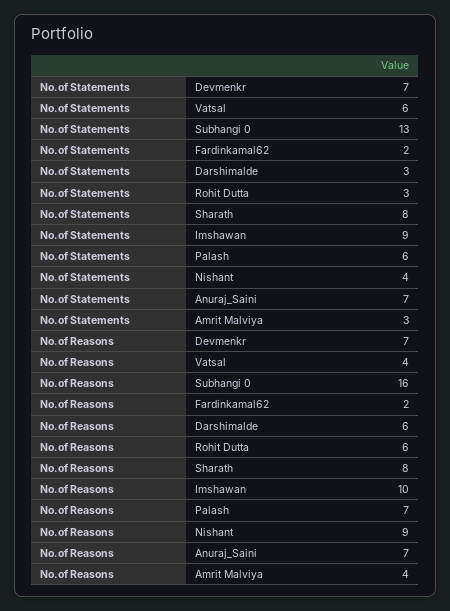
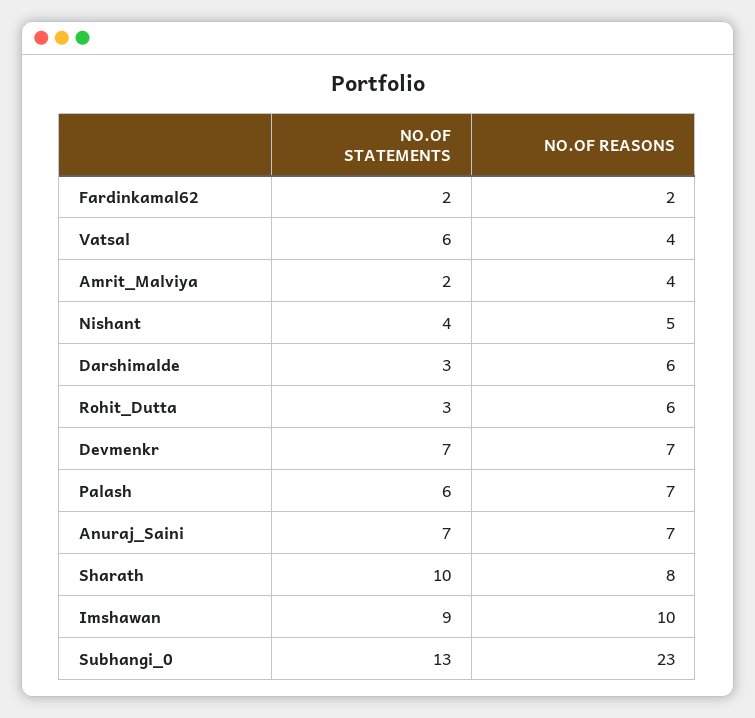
  {
    "No.of Statements": {
      "Devmenkr": 7,
      "Vatsal": 6,
      "Subhangi 0": 13,
      "Fardinkamal62": 2,
      "Darshimalde": 3,
      "Rohit Dutta": 3,
-     "Sharath": 8,
+     "Sharath": 10,
      "Imshawan": 9,
      "Palash": 6,
      "Nishant": 4,
      "Anuraj_Saini": 7,
-     "Amrit Malviya": 3
+     "Amrit Malviya": 2
    },
    "No.of Reasons": {
      "Devmenkr": 7,
      "Vatsal": 4,
-     "Subhangi 0": 16,
+     "Subhangi 0": 23,
      "Fardinkamal62": 2,
      "Darshimalde": 6,
      "Rohit Dutta": 6,
      "Sharath": 8,
      "Imshawan": 10,
      "Palash": 7,
-     "Nishant": 9,
+     "Nishant": 5,
      "Anuraj_Saini": 7,
      "Amrit Malviya": 4
    }
  }

